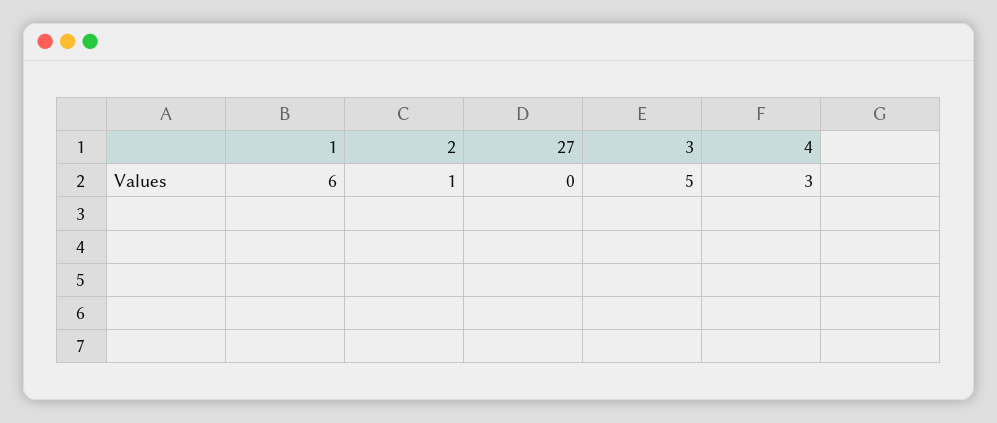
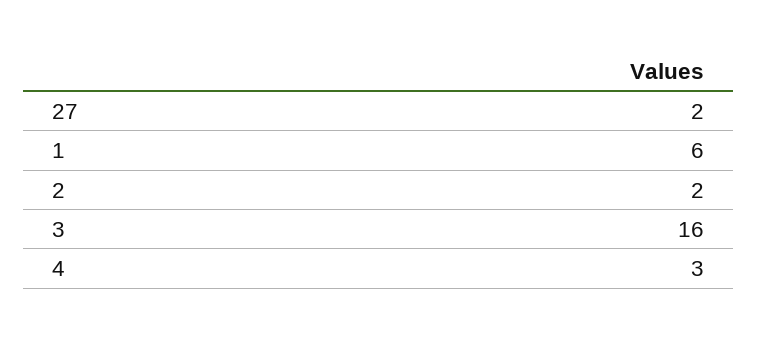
  {
    "1": 6,
-   "2": 1,
+   "2": 2,
-   "27": 0,
+   "27": 2,
-   "3": 5,
+   "3": 16,
    "4": 3
  }

